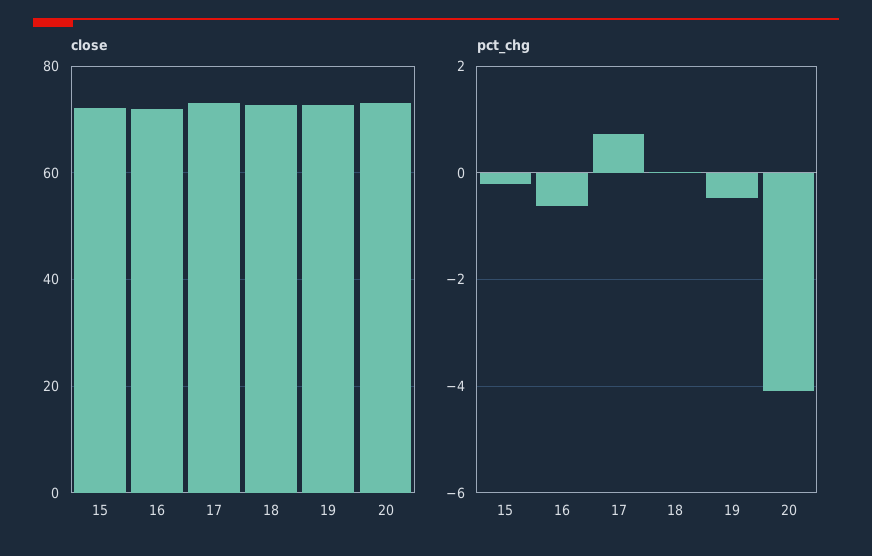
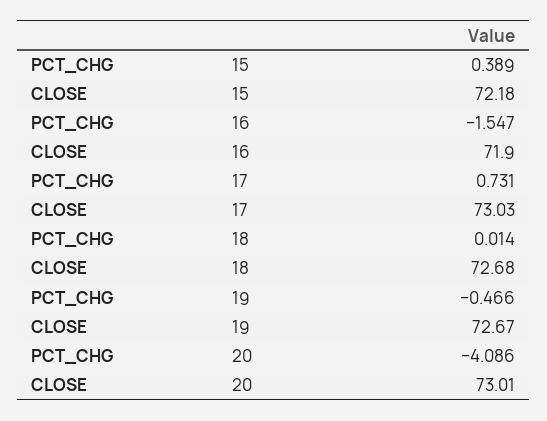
  {
    "close": {
      "15": 72.18,
      "16": 71.9,
      "17": 73.03,
      "18": 72.68,
      "19": 72.67,
      "20": 73.01
    },
    "pct_chg": {
-     "15": -0.2,
+     "15": 0.389,
-     "16": -0.6,
+     "16": -1.547,
      "17": 0.731,
      "18": 0.014,
      "19": -0.466,
      "20": -4.086
    }
  }

